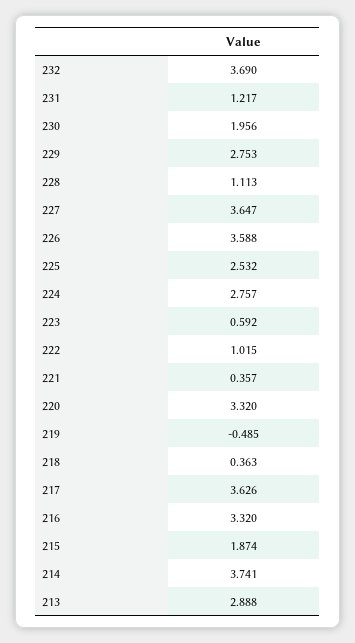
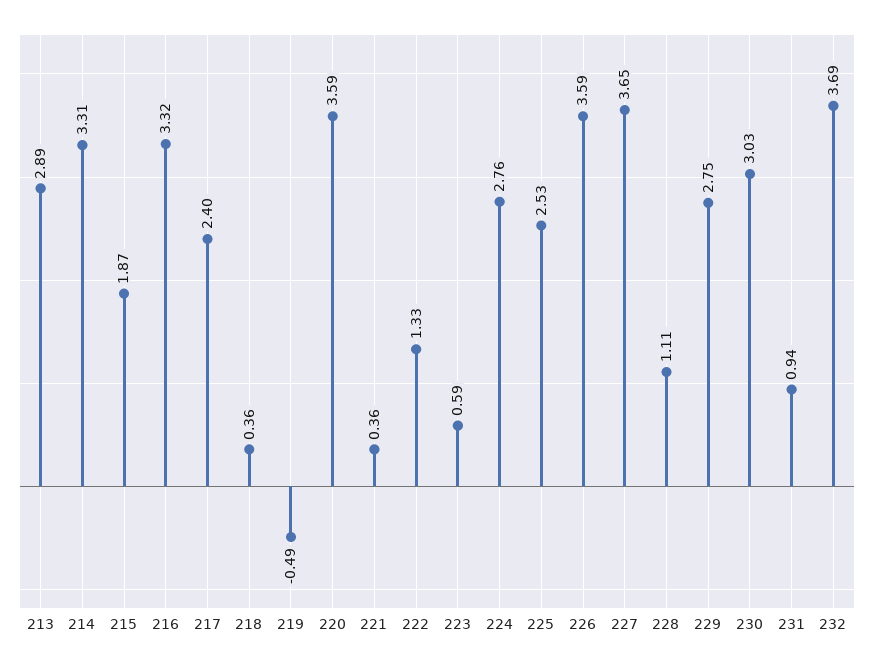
  {
    "232": 3.69,
-   "231": 1.217,
+   "231": 0.94,
-   "230": 1.956,
+   "230": 3.03,
    "229": 2.753,
    "228": 1.113,
    "227": 3.647,
    "226": 3.588,
    "225": 2.532,
    "224": 2.757,
    "223": 0.592,
-   "222": 1.015,
+   "222": 1.33,
    "221": 0.357,
-   "220": 3.32,
+   "220": 3.59,
    "219": -0.485,
    "218": 0.363,
-   "217": 3.626,
+   "217": 2.4,
    "216": 3.32,
    "215": 1.874,
-   "214": 3.741,
+   "214": 3.31,
    "213": 2.888
  }

